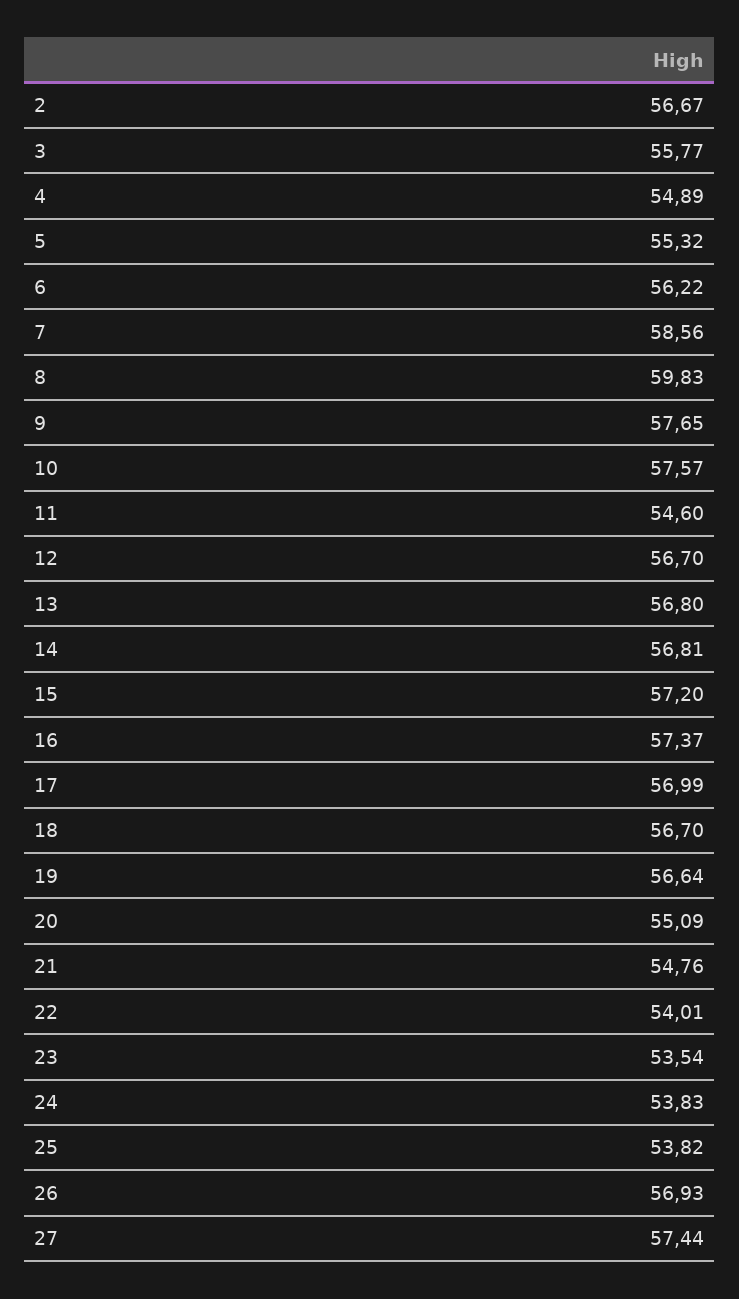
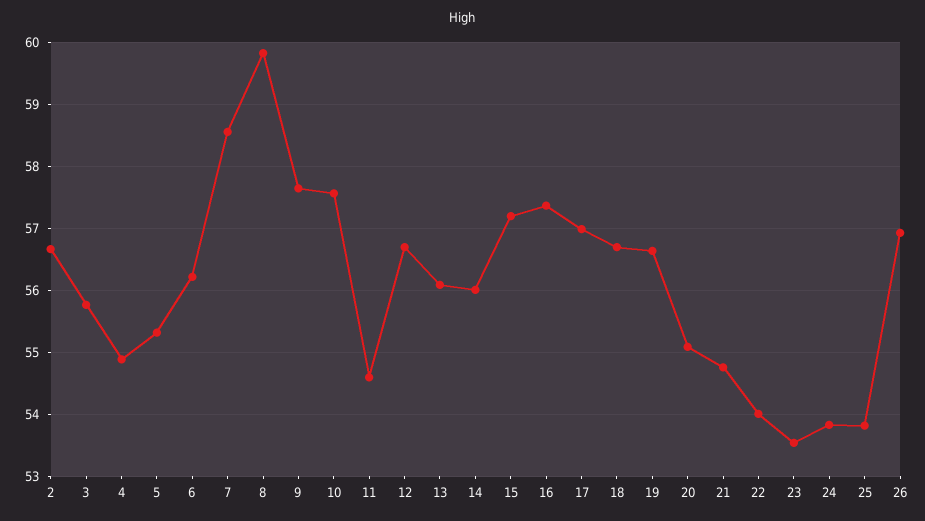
  {
    "2": 56.67,
    "3": 55.77,
    "4": 54.89,
    "5": 55.32,
    "6": 56.22,
    "7": 58.56,
    "8": 59.83,
    "9": 57.65,
    "10": 57.57,
    "11": 54.6,
    "12": 56.7,
-   "13": 56.8,
+   "13": 56.1,
-   "14": 56.81,
+   "14": 56,
    "15": 57.2,
    "16": 57.37,
    "17": 56.99,
    "18": 56.7,
    "19": 56.64,
    "20": 55.09,
    "21": 54.76,
    "22": 54.01,
    "23": 53.54,
    "24": 53.83,
    "25": 53.82,
-   "26": 56.93,
+   "26": 56.93
-   "27": 57.44
  }

